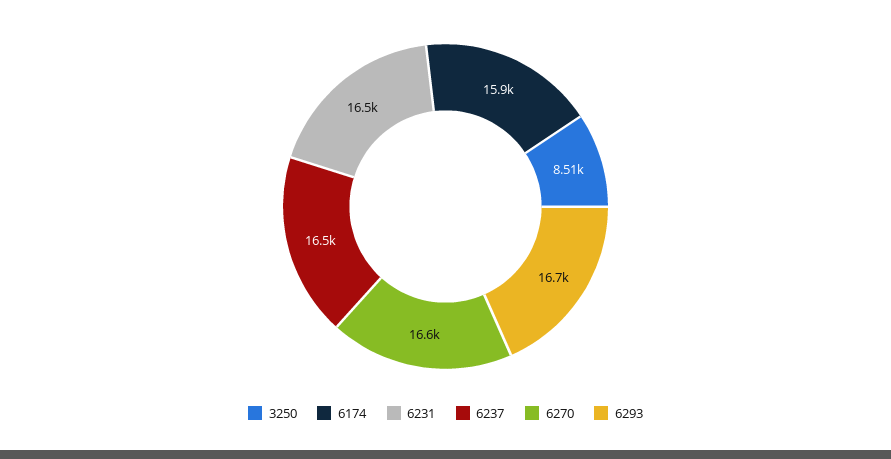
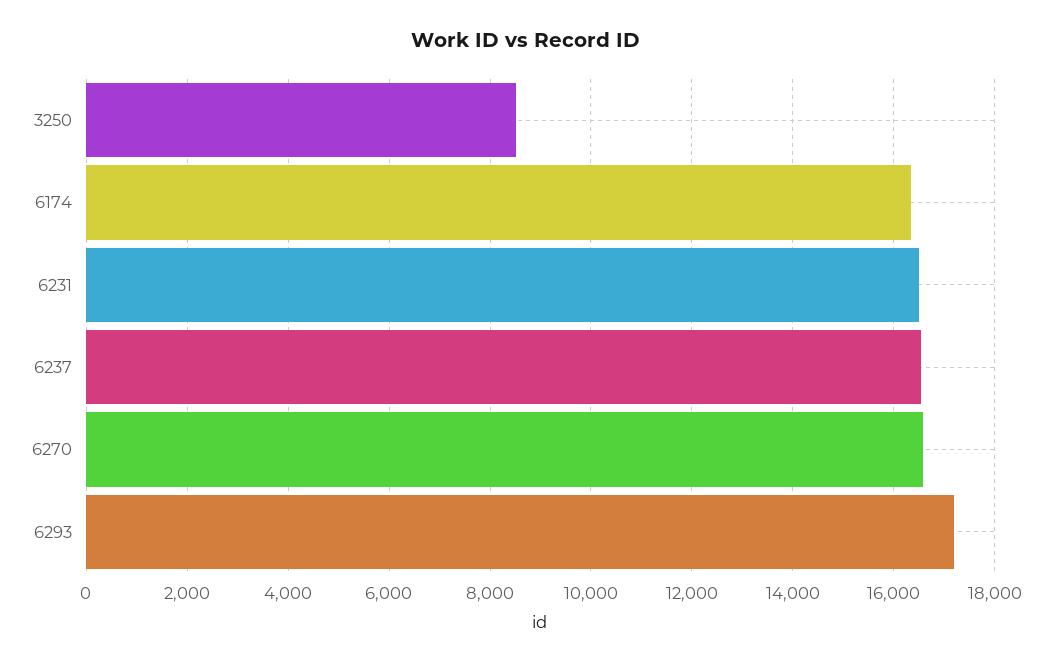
  {
    "3250": 8510,
-   "6174": 15900,
+   "6174": 16400,
    "6231": 16500,
    "6237": 16500,
    "6270": 16600,
-   "6293": 16700
+   "6293": 17200
  }

